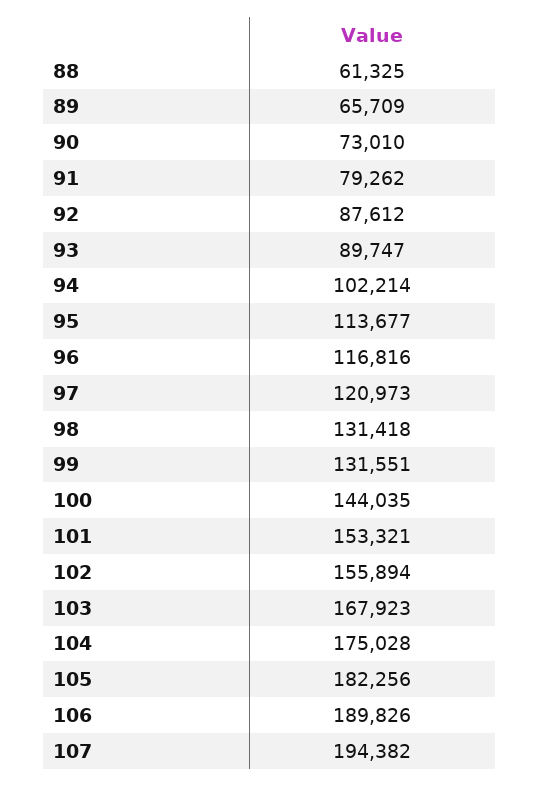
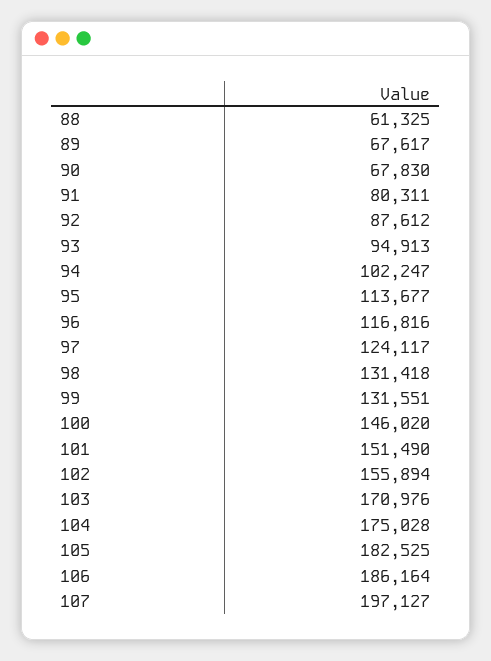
  {
    "88": 61325,
-   "89": 65709,
+   "89": 67617,
-   "90": 73010,
+   "90": 67830,
-   "91": 79262,
+   "91": 80311,
    "92": 87612,
-   "93": 89747,
+   "93": 94913,
-   "94": 102214,
+   "94": 102247,
    "95": 113677,
    "96": 116816,
-   "97": 120973,
+   "97": 124117,
    "98": 131418,
    "99": 131551,
-   "100": 144035,
+   "100": 146020,
-   "101": 153321,
+   "101": 151490,
    "102": 155894,
-   "103": 167923,
+   "103": 170976,
    "104": 175028,
-   "105": 182256,
+   "105": 182525,
-   "106": 189826,
+   "106": 186164,
-   "107": 194382
+   "107": 197127
  }

